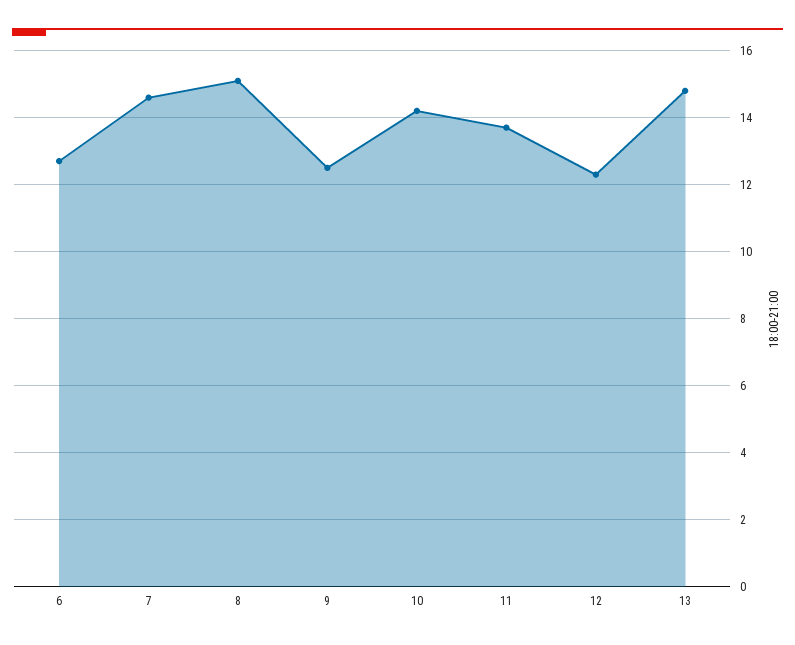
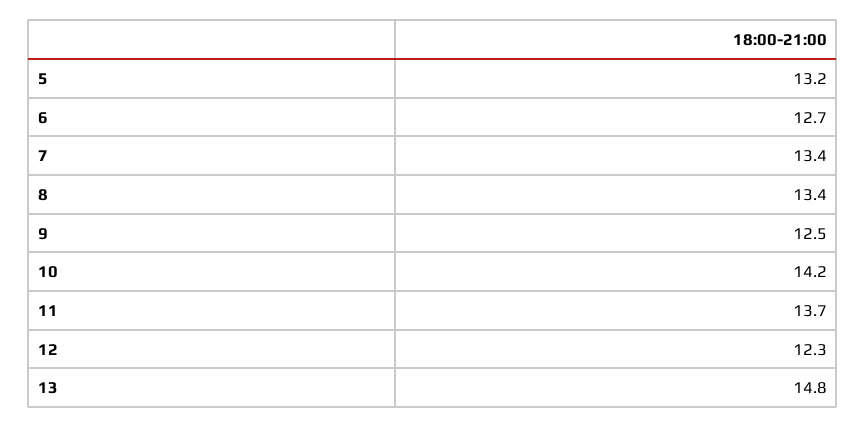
  {
    "6": 12.7,
-   "7": 14.5,
+   "7": 13.4,
-   "8": 15,
+   "8": 13.4,
    "9": 12.5,
    "10": 14.2,
    "11": 13.7,
    "12": 12.3,
-   "13": 14.8
+   "13": 14.8,
+   "5": 13.2
  }

